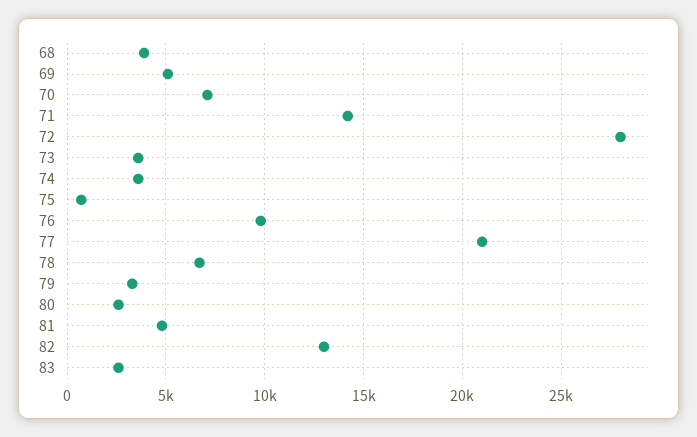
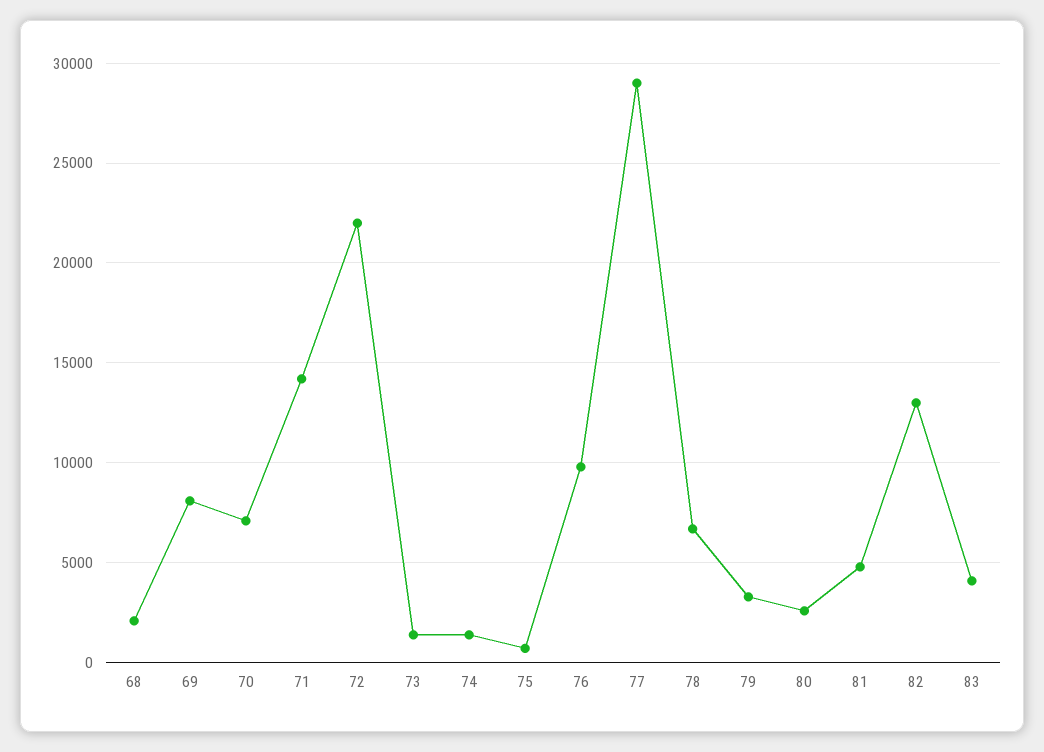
  {
-   "68": 4000,
+   "68": 2000,
-   "69": 5000,
+   "69": 8000,
    "70": 7000,
    "71": 14000,
-   "72": 28000,
+   "72": 22000,
-   "73": 3500,
+   "73": 1500,
-   "74": 3500,
+   "74": 1500,
    "75": 500,
    "76": 10000,
-   "77": 21000,
+   "77": 29000,
    "78": 6500,
    "79": 3500,
    "80": 2500,
    "81": 5000,
    "82": 13000,
-   "83": 2500
+   "83": 4000
  }

